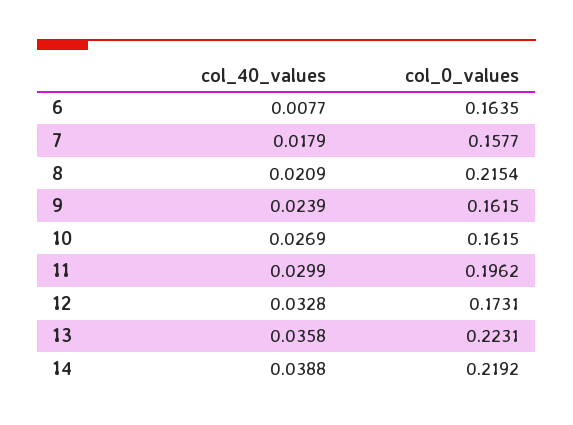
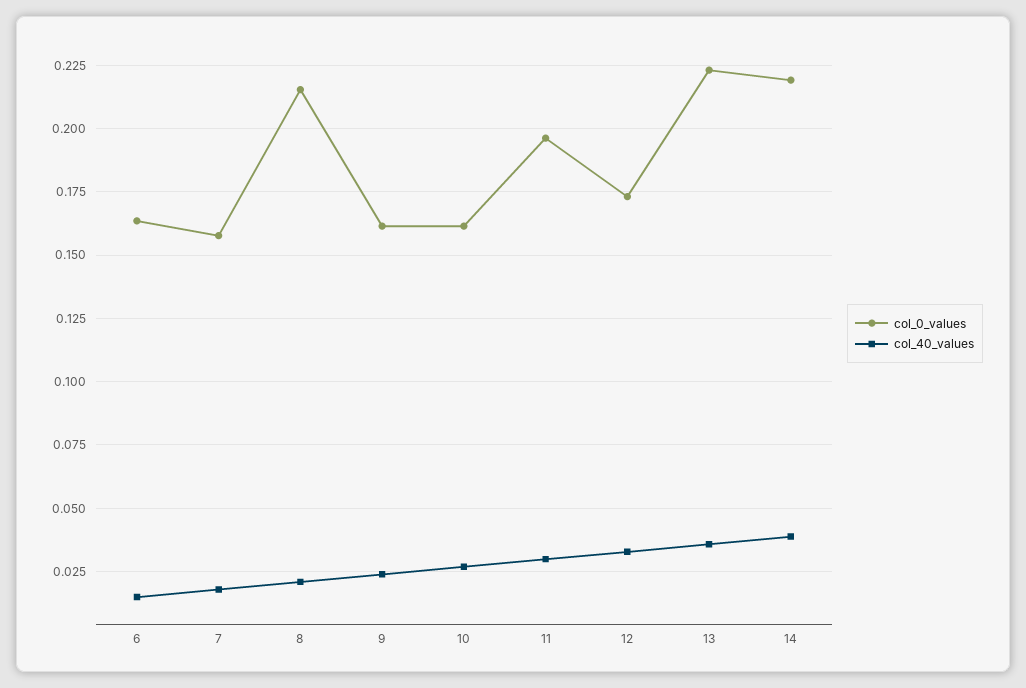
  {
    "col_40_values": {
-     "6": 0.0077,
+     "6": 0.015,
      "7": 0.0179,
      "8": 0.0209,
      "9": 0.0239,
      "10": 0.0269,
      "11": 0.0299,
      "12": 0.0328,
      "13": 0.0358,
      "14": 0.0388
    },
    "col_0_values": {
      "6": 0.1635,
      "7": 0.1577,
      "8": 0.2154,
      "9": 0.1615,
      "10": 0.1615,
      "11": 0.1962,
      "12": 0.1731,
      "13": 0.2231,
      "14": 0.2192
    }
  }

